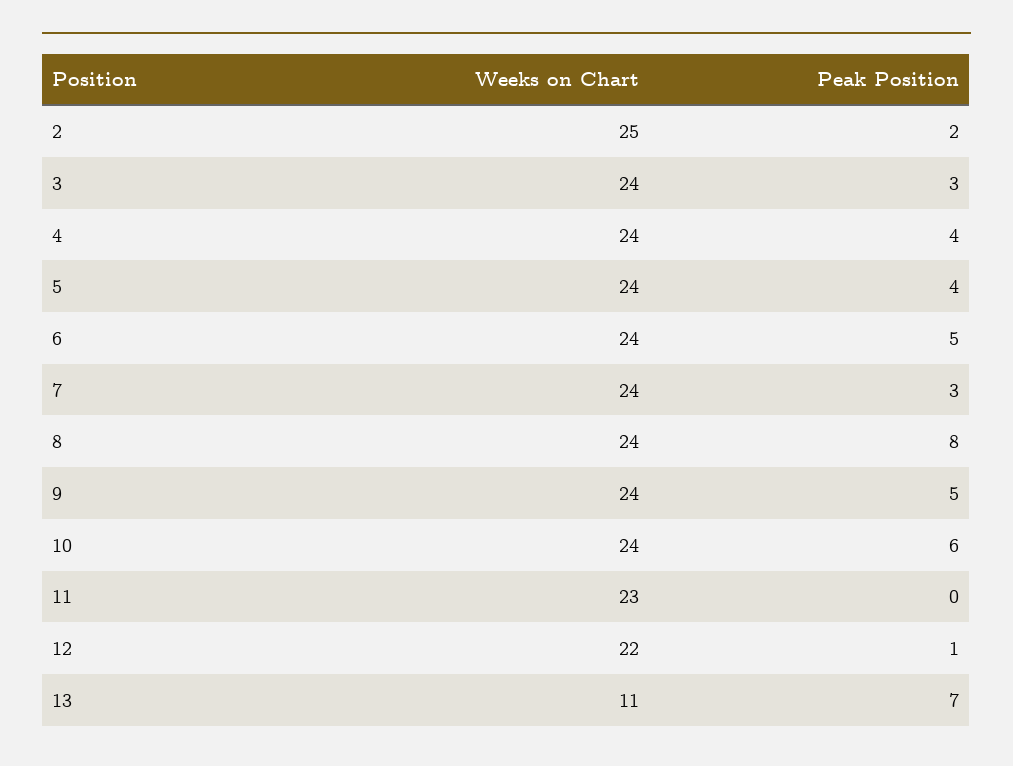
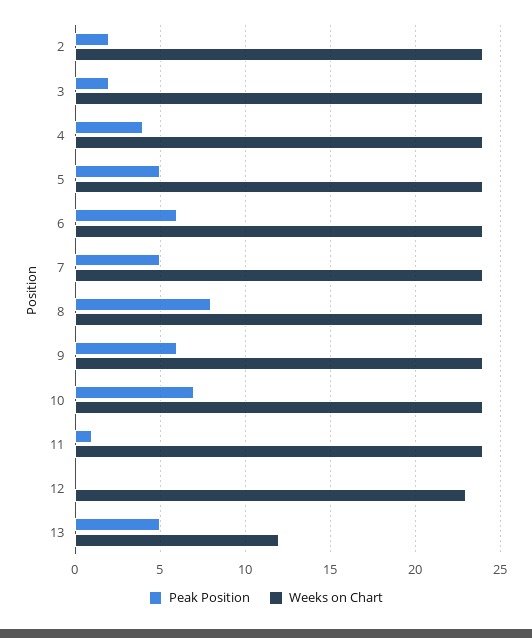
  {
    "Weeks on Chart": {
-     "2": 25,
+     "2": 24,
      "3": 24,
      "4": 24,
      "5": 24,
      "6": 24,
      "7": 24,
      "8": 24,
      "9": 24,
      "10": 24,
-     "11": 23,
+     "11": 24,
-     "12": 22,
+     "12": 23,
-     "13": 11
+     "13": 12
    },
    "Peak Position": {
      "2": 2,
-     "3": 3,
+     "3": 2,
      "4": 4,
-     "5": 4,
+     "5": 5,
-     "6": 5,
+     "6": 6,
-     "7": 3,
+     "7": 5,
      "8": 8,
-     "9": 5,
+     "9": 6,
-     "10": 6,
+     "10": 7,
-     "11": 0,
+     "11": 1,
-     "12": 1,
+     "12": 0,
-     "13": 7
+     "13": 5
    }
  }

